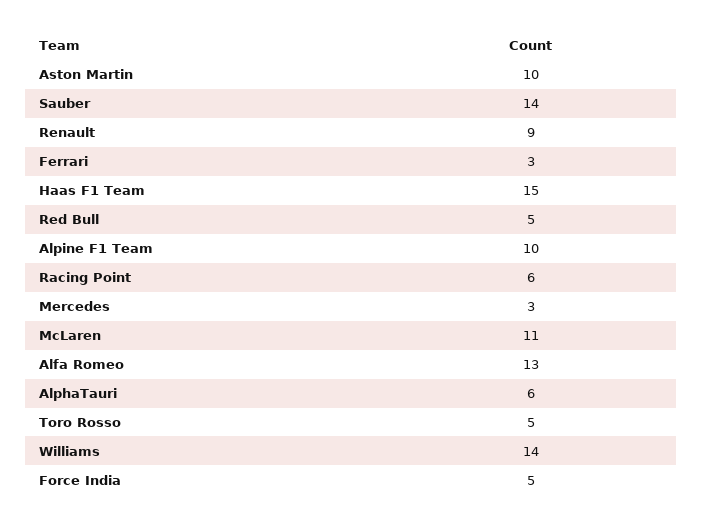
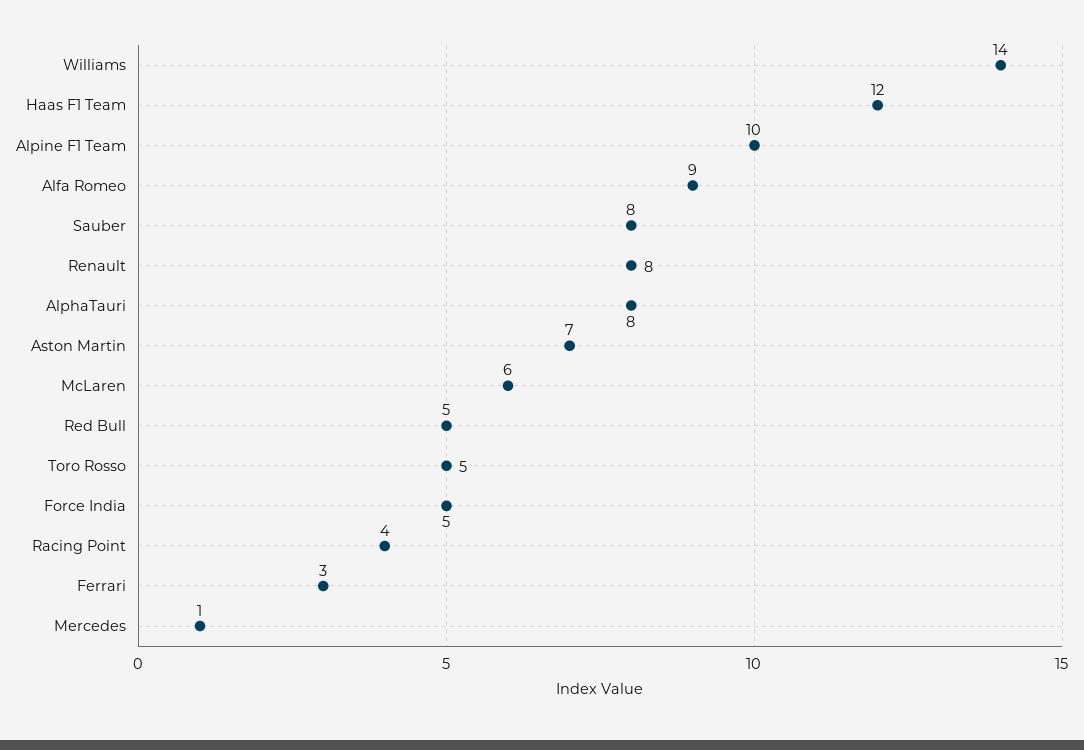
  {
-   "Aston Martin": 10,
+   "Aston Martin": 7,
-   "Sauber": 14,
+   "Sauber": 8,
-   "Renault": 9,
+   "Renault": 8,
    "Ferrari": 3,
-   "Haas F1 Team": 15,
+   "Haas F1 Team": 12,
    "Red Bull": 5,
    "Alpine F1 Team": 10,
-   "Racing Point": 6,
+   "Racing Point": 4,
-   "Mercedes": 3,
+   "Mercedes": 1,
-   "McLaren": 11,
+   "McLaren": 6,
-   "Alfa Romeo": 13,
+   "Alfa Romeo": 9,
-   "AlphaTauri": 6,
+   "AlphaTauri": 8,
    "Toro Rosso": 5,
    "Williams": 14,
    "Force India": 5
  }

